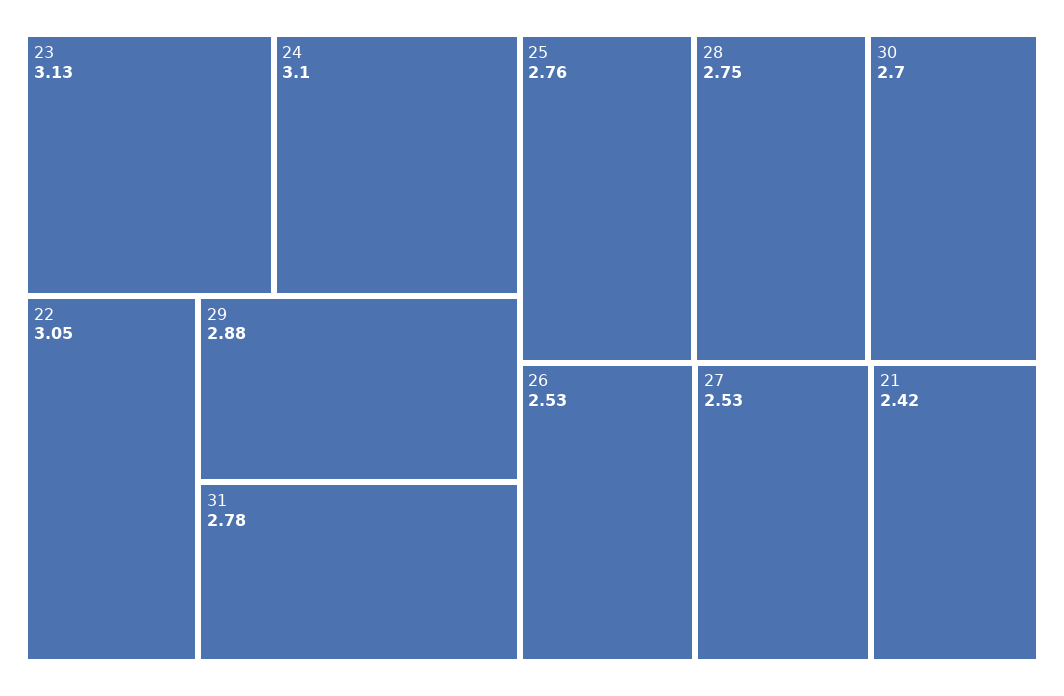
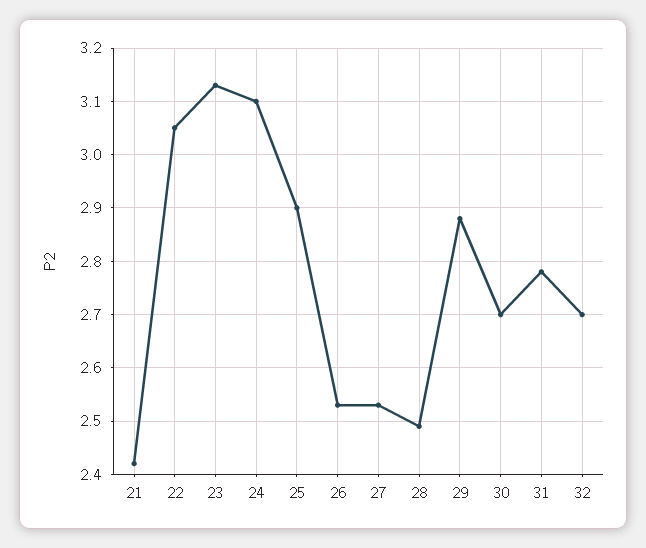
  {
    "23": 3.13,
    "24": 3.1,
    "22": 3.05,
    "29": 2.88,
    "31": 2.78,
-   "25": 2.76,
+   "25": 2.9,
-   "28": 2.75,
+   "28": 2.5,
    "30": 2.7,
    "26": 2.53,
    "27": 2.53,
-   "21": 2.42
+   "21": 2.42,
+   "32": 2.7
  }

